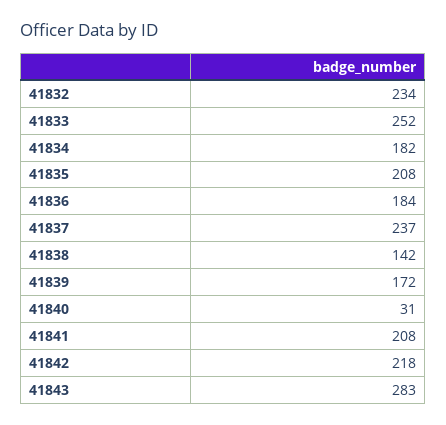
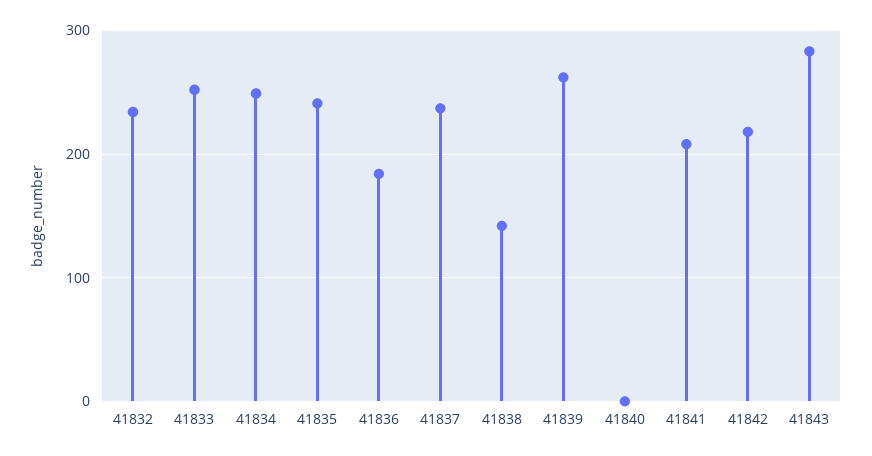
  {
    "41832": 234,
    "41833": 252,
-   "41834": 182,
+   "41834": 250,
-   "41835": 208,
+   "41835": 240,
    "41836": 184,
    "41837": 237,
    "41838": 142,
-   "41839": 172,
+   "41839": 260,
-   "41840": 31,
+   "41840": 0,
    "41841": 208,
    "41842": 218,
    "41843": 283
  }

